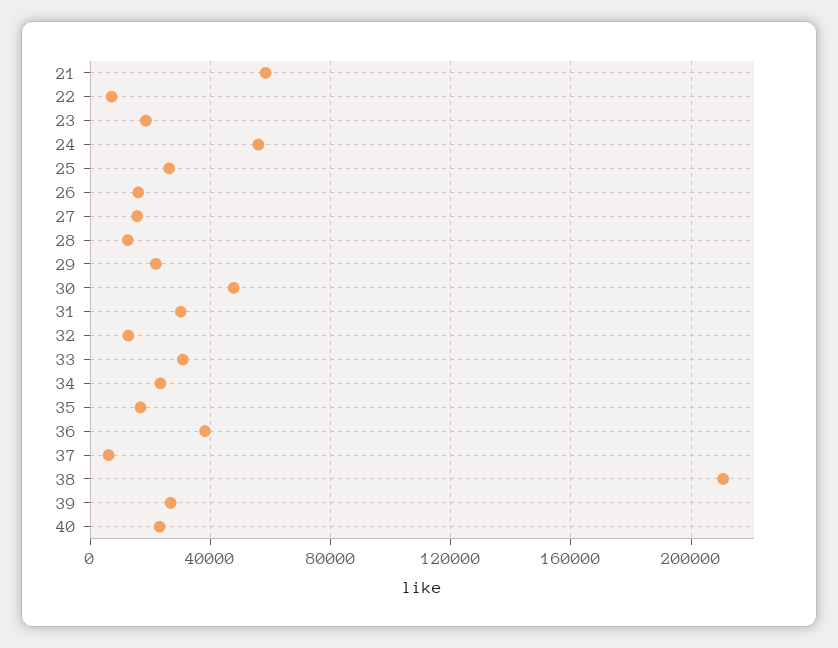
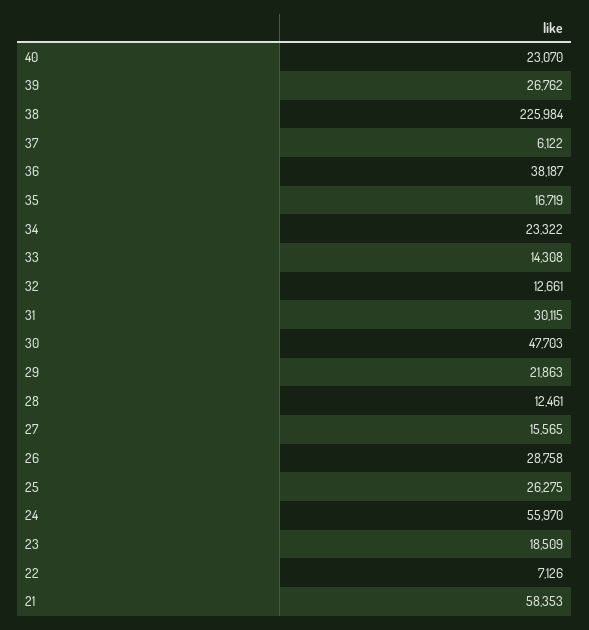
  {
    "21": 58353,
    "22": 7126,
    "23": 18509,
    "24": 55970,
    "25": 26275,
-   "26": 15000,
+   "26": 28758,
    "27": 15565,
    "28": 12461,
    "29": 21863,
    "30": 47703,
    "31": 30115,
    "32": 12661,
-   "33": 30000,
+   "33": 14308,
    "34": 23322,
    "35": 16719,
    "36": 38187,
    "37": 6122,
-   "38": 210000,
+   "38": 225984,
    "39": 26762,
    "40": 23070
  }

